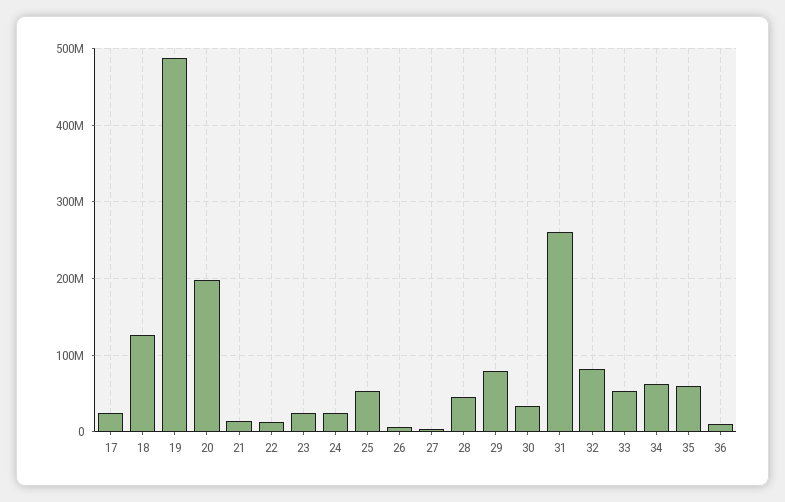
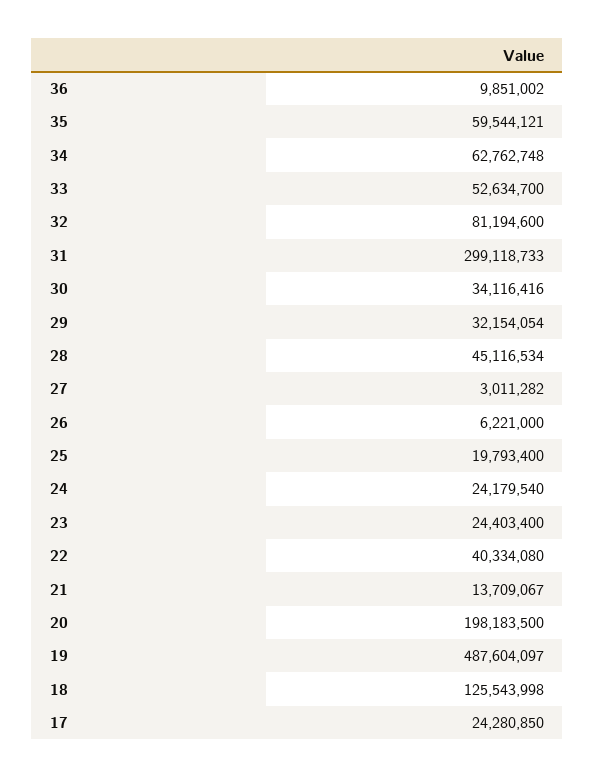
  {
    "17": 24280850,
    "18": 125543998,
    "19": 487604097,
    "20": 198183500,
    "21": 13709067,
-   "22": 10000000,
+   "22": 40334080,
    "23": 24403400,
    "24": 24179540,
-   "25": 50000000,
+   "25": 19793400,
    "26": 6221000,
    "27": 3011282,
    "28": 45116534,
-   "29": 80000000,
+   "29": 32154054,
    "30": 34116416,
-   "31": 260000000,
+   "31": 299118733,
    "32": 81194600,
    "33": 52634700,
    "34": 62762748,
    "35": 59544121,
    "36": 9851002
  }

